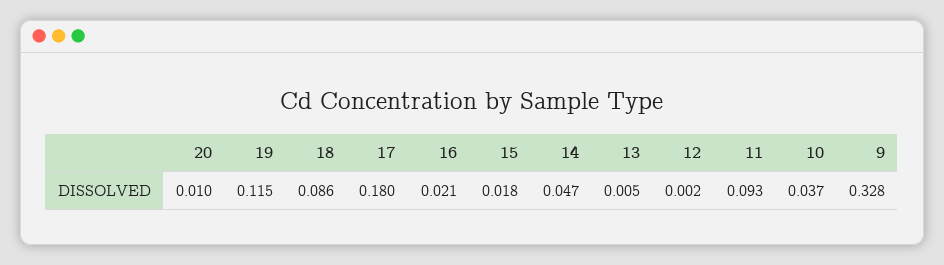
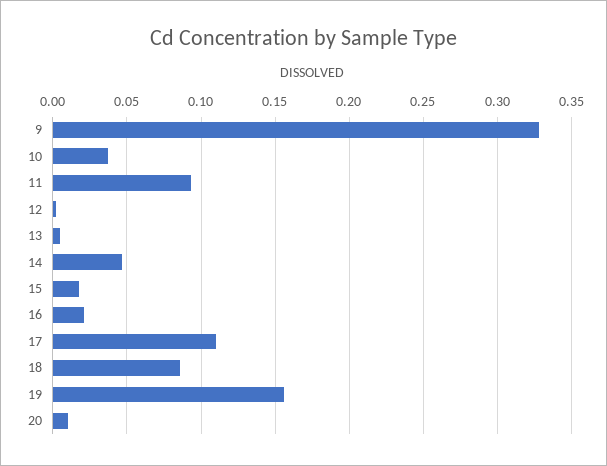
  {
    "20": 0.01,
-   "19": 0.115,
+   "19": 0.155,
    "18": 0.086,
-   "17": 0.18,
+   "17": 0.11,
    "16": 0.021,
    "15": 0.018,
    "14": 0.047,
    "13": 0.005,
    "12": 0.002,
    "11": 0.093,
    "10": 0.037,
    "9": 0.328
  }

